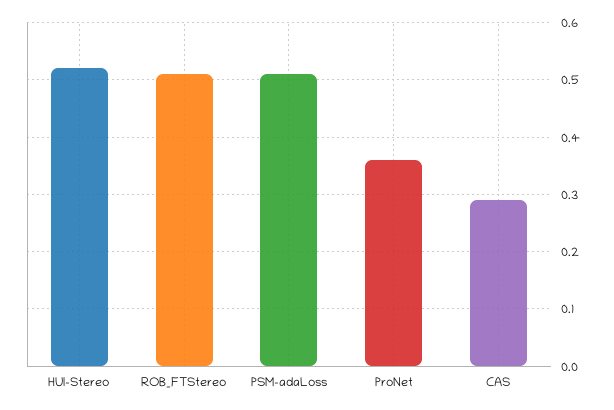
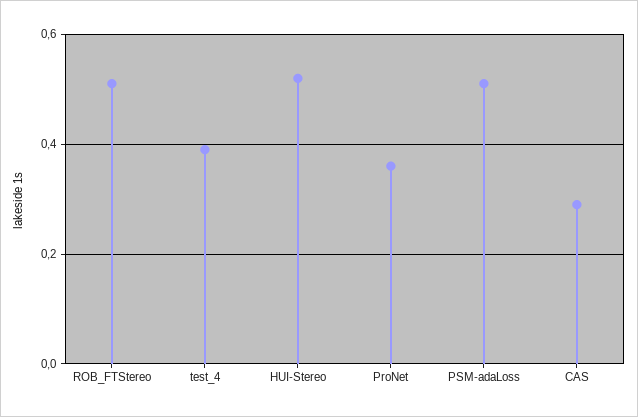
  {
    "HUI-Stereo": 0.5,
    "ROB_FTStereo": 0.5,
    "PSM-adaLoss": 0.5,
    "ProNet": 0.35,
-   "CAS": 0.3
+   "CAS": 0.3,
+   "test_4": 0.4
  }

